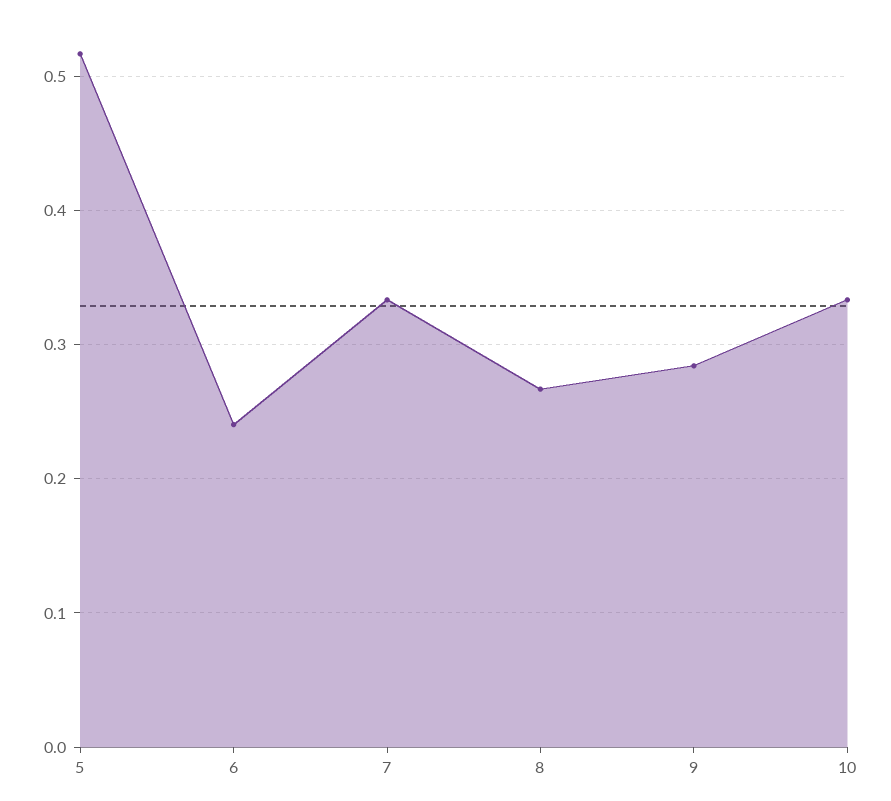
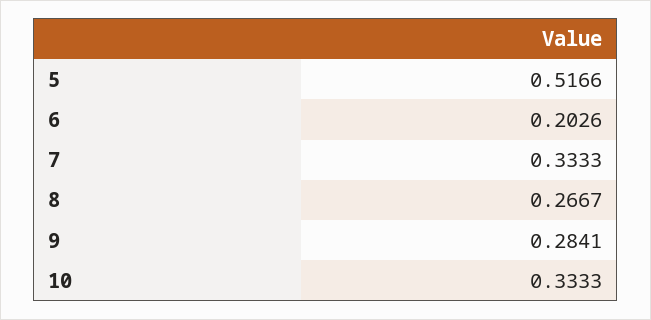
  {
    "5": 0.5166,
-   "6": 0.24,
+   "6": 0.2026,
    "7": 0.3333,
    "8": 0.2667,
    "9": 0.2841,
    "10": 0.3333
  }

